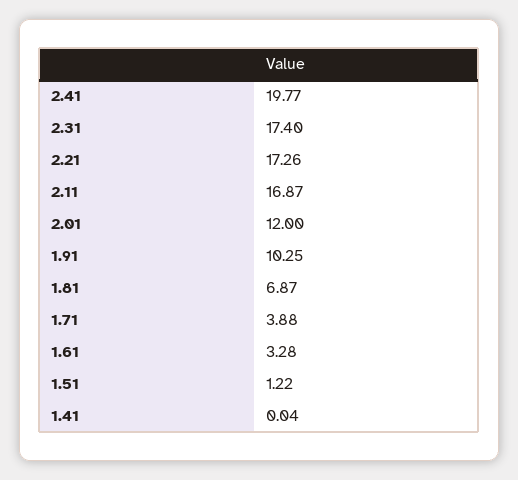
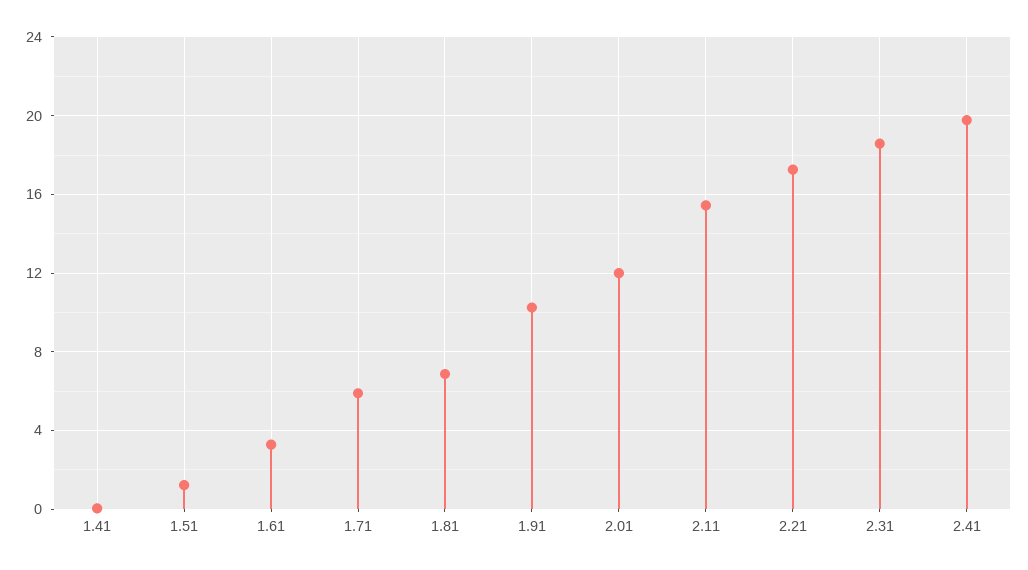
  {
    "2.41": 19.77,
-   "2.31": 17.4,
+   "2.31": 18.5,
    "2.21": 17.26,
-   "2.11": 16.87,
+   "2.11": 15.5,
    "2.01": 12,
    "1.91": 10.25,
    "1.81": 6.87,
-   "1.71": 3.88,
+   "1.71": 6,
    "1.61": 3.28,
    "1.51": 1.22,
    "1.41": 0.04
  }

